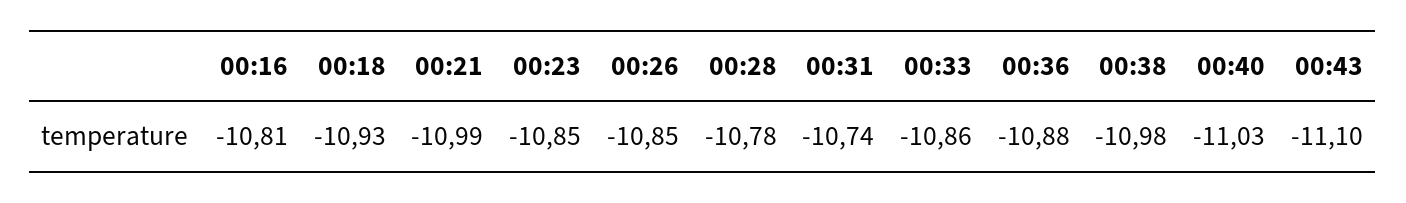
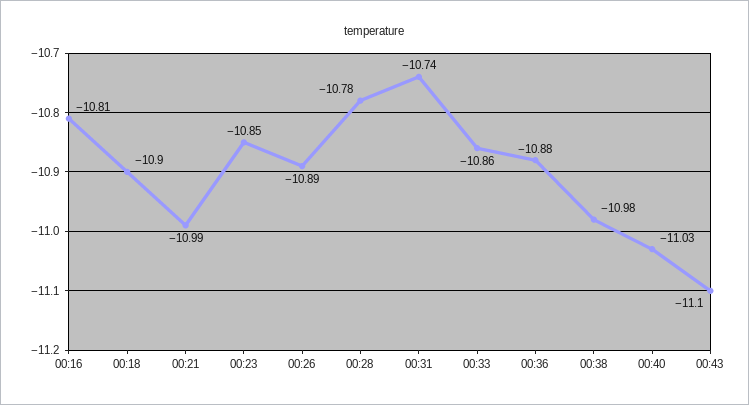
  {
    "00:16": -10.81,
-   "00:18": -10.93,
+   "00:18": -10.9,
    "00:21": -10.99,
    "00:23": -10.85,
-   "00:26": -10.85,
+   "00:26": -10.89,
    "00:28": -10.78,
    "00:31": -10.74,
    "00:33": -10.86,
    "00:36": -10.88,
    "00:38": -10.98,
    "00:40": -11.03,
    "00:43": -11.1
  }

